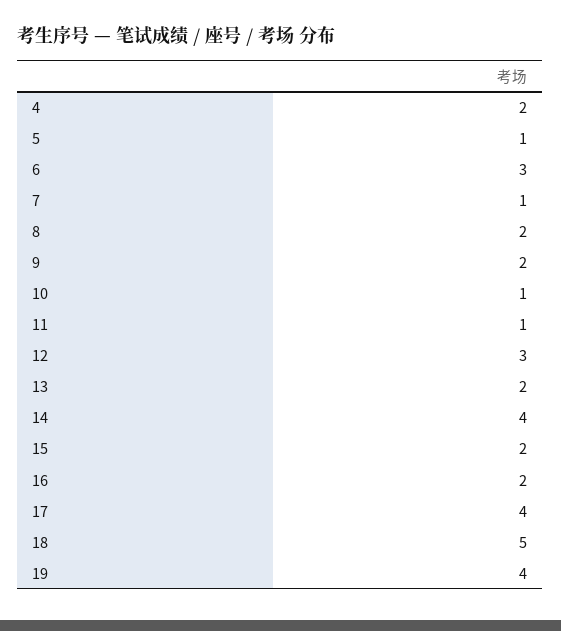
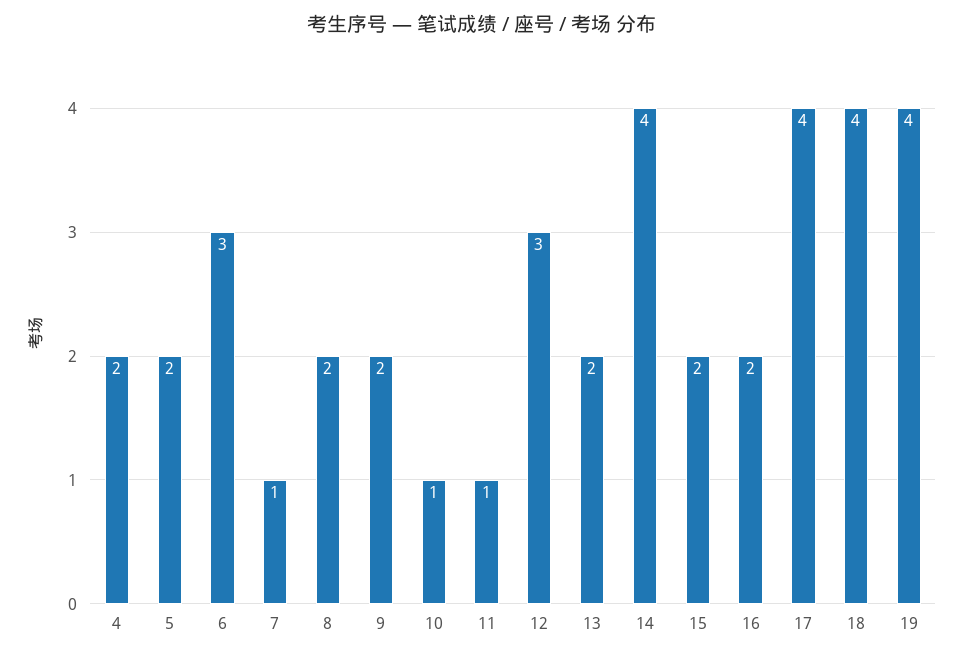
  {
    "4": 2,
-   "5": 1,
+   "5": 2,
    "6": 3,
    "7": 1,
    "8": 2,
    "9": 2,
    "10": 1,
    "11": 1,
    "12": 3,
    "13": 2,
    "14": 4,
    "15": 2,
    "16": 2,
    "17": 4,
-   "18": 5,
+   "18": 4,
    "19": 4
  }

